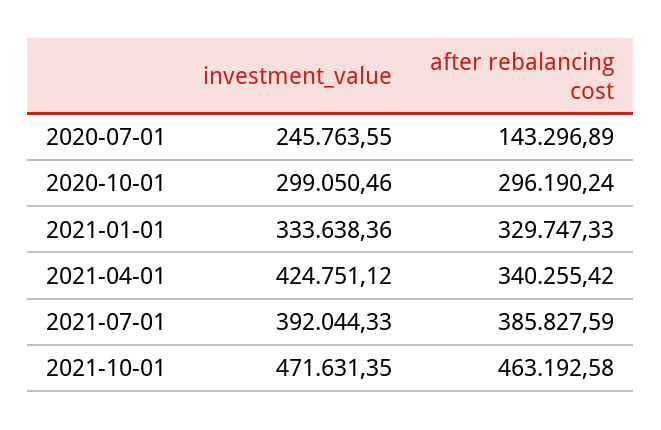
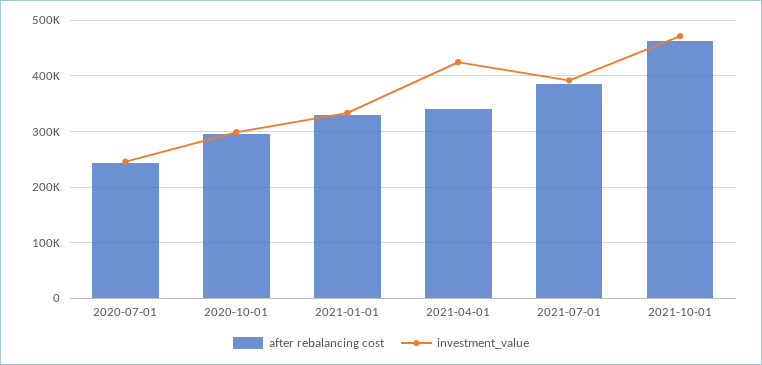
  {
    "investment_value": {
      "2020-07-01": 245763.55,
      "2020-10-01": 299050.46,
      "2021-01-01": 333638.36,
      "2021-04-01": 424751.12,
      "2021-07-01": 392044.33,
      "2021-10-01": 471631.35
    },
    "after rebalancing cost": {
-     "2020-07-01": 143296.89,
+     "2020-07-01": 240000,
      "2020-10-01": 296190.24,
      "2021-01-01": 329747.33,
      "2021-04-01": 340255.42,
      "2021-07-01": 385827.59,
      "2021-10-01": 463192.58
    }
  }

